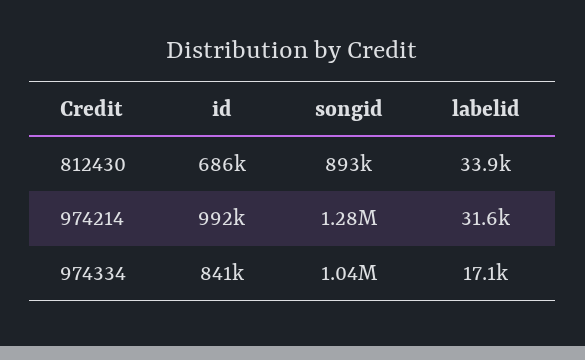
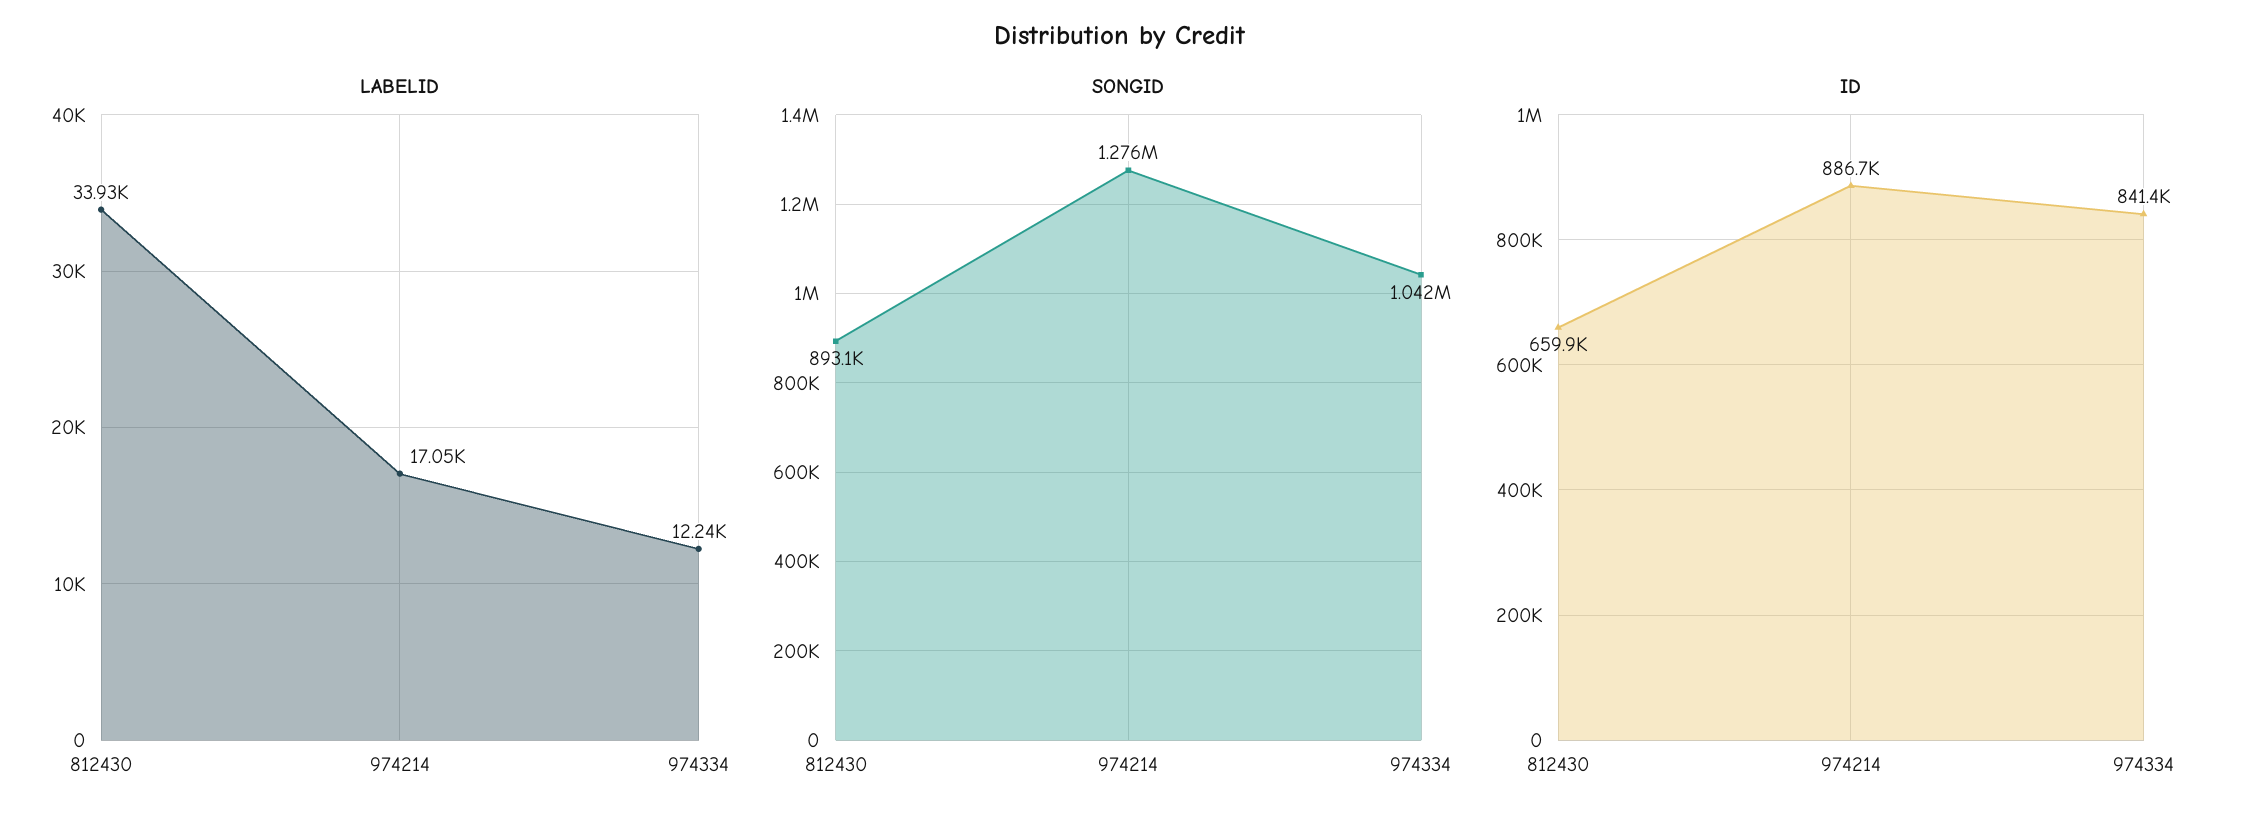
  {
    "id": {
-     "812430": 686000,
+     "812430": 659900,
-     "974214": 992000,
+     "974214": 886700,
      "974334": 841400
    },
    "songid": {
      "812430": 893100,
      "974214": 1276000,
      "974334": 1042000
    },
    "labelid": {
      "812430": 33930,
-     "974214": 31600,
+     "974214": 17050,
-     "974334": 17100
+     "974334": 12240
    }
  }

